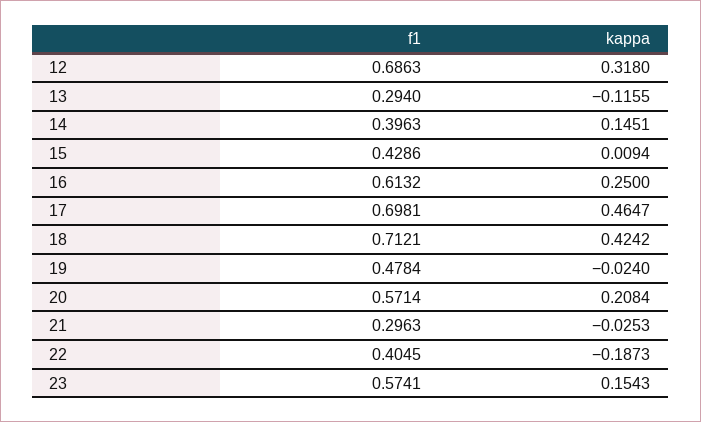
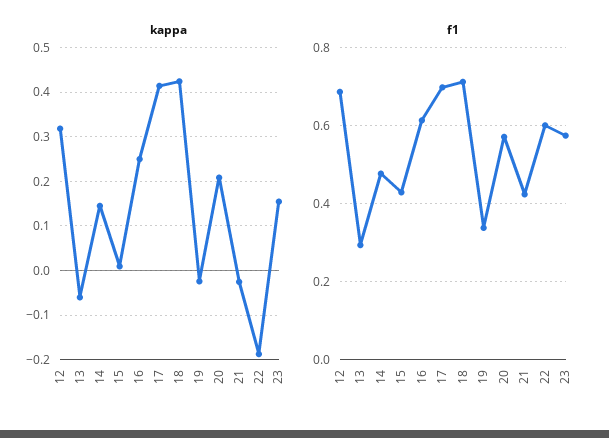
  {
    "f1": {
      "12": 0.6863,
      "13": 0.294,
-     "14": 0.3963,
+     "14": 0.48,
      "15": 0.4286,
      "16": 0.6132,
      "17": 0.6981,
      "18": 0.7121,
-     "19": 0.4784,
+     "19": 0.34,
      "20": 0.5714,
-     "21": 0.2963,
+     "21": 0.42,
-     "22": 0.4045,
+     "22": 0.6,
      "23": 0.5741
    },
    "kappa": {
      "12": 0.318,
-     "13": -0.1155,
+     "13": -0.06,
      "14": 0.1451,
      "15": 0.0094,
      "16": 0.25,
-     "17": 0.4647,
+     "17": 0.42,
      "18": 0.4242,
      "19": -0.024,
      "20": 0.2084,
      "21": -0.0253,
      "22": -0.1873,
      "23": 0.1543
    }
  }

